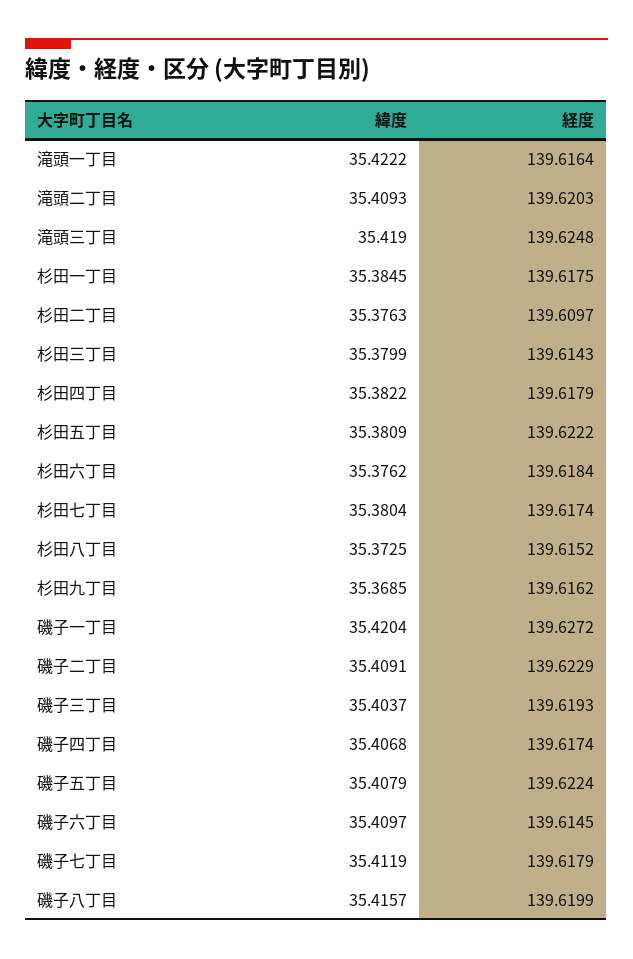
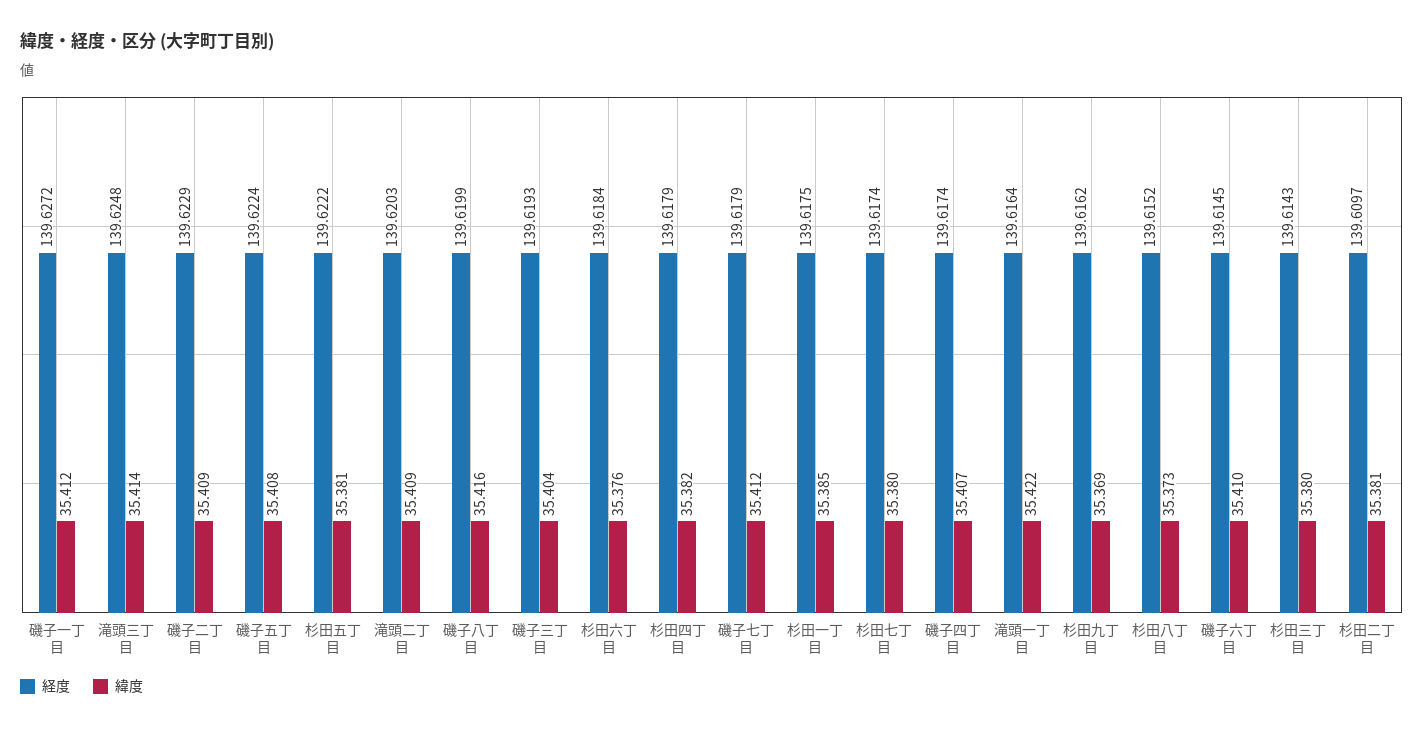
  {
    "緯度": {
      "滝頭一丁目": 35.4222,
      "滝頭二丁目": 35.4093,
-     "滝頭三丁目": 35.419,
+     "滝頭三丁目": 35.414,
      "杉田一丁目": 35.3845,
-     "杉田二丁目": 35.3763,
+     "杉田二丁目": 35.381,
      "杉田三丁目": 35.3799,
      "杉田四丁目": 35.3822,
      "杉田五丁目": 35.3809,
      "杉田六丁目": 35.3762,
      "杉田七丁目": 35.3804,
      "杉田八丁目": 35.3725,
      "杉田九丁目": 35.3685,
-     "磯子一丁目": 35.4204,
+     "磯子一丁目": 35.412,
      "磯子二丁目": 35.4091,
      "磯子三丁目": 35.4037,
      "磯子四丁目": 35.4068,
      "磯子五丁目": 35.4079,
      "磯子六丁目": 35.4097,
      "磯子七丁目": 35.4119,
      "磯子八丁目": 35.4157
    },
    "経度": {
      "滝頭一丁目": 139.6164,
      "滝頭二丁目": 139.6203,
      "滝頭三丁目": 139.6248,
      "杉田一丁目": 139.6175,
      "杉田二丁目": 139.6097,
      "杉田三丁目": 139.6143,
      "杉田四丁目": 139.6179,
      "杉田五丁目": 139.6222,
      "杉田六丁目": 139.6184,
      "杉田七丁目": 139.6174,
      "杉田八丁目": 139.6152,
      "杉田九丁目": 139.6162,
      "磯子一丁目": 139.6272,
      "磯子二丁目": 139.6229,
      "磯子三丁目": 139.6193,
      "磯子四丁目": 139.6174,
      "磯子五丁目": 139.6224,
      "磯子六丁目": 139.6145,
      "磯子七丁目": 139.6179,
      "磯子八丁目": 139.6199
    }
  }

